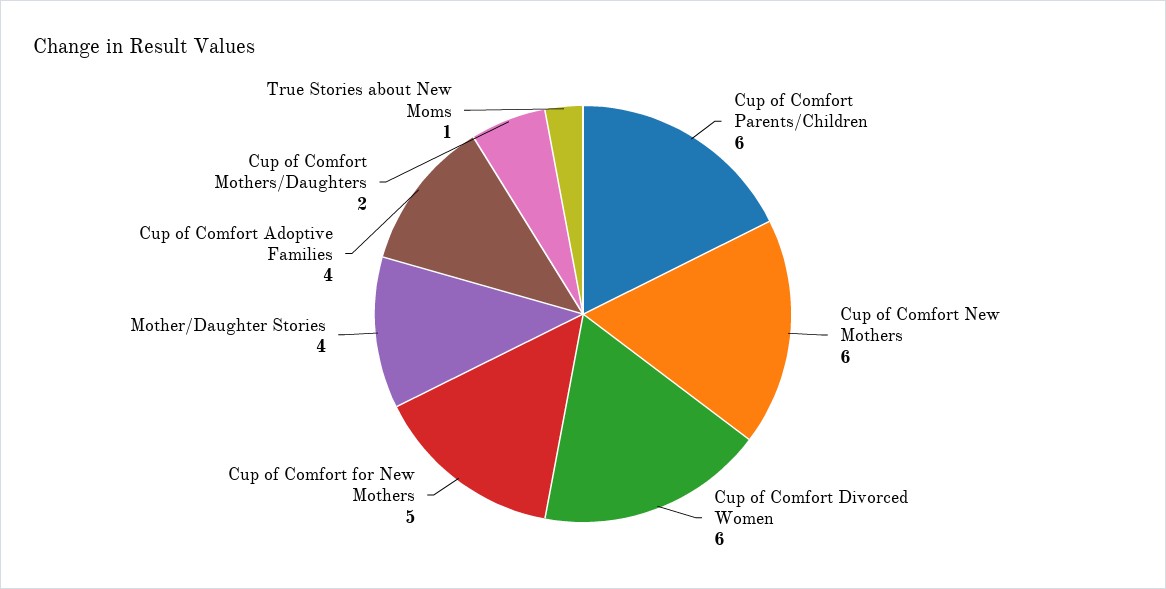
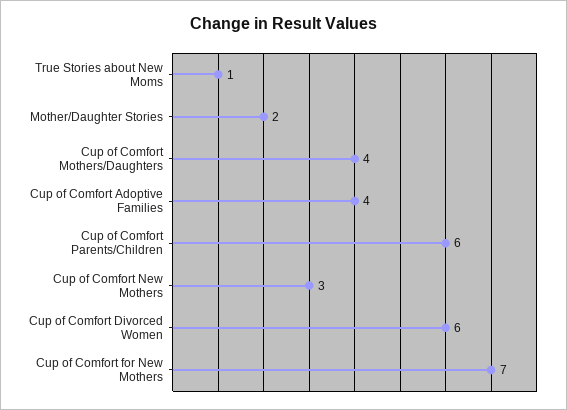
  {
    "Cup of Comfort Parents/Children": 6,
-   "Cup of Comfort New Mothers": 6,
+   "Cup of Comfort New Mothers": 3,
    "Cup of Comfort Divorced Women": 6,
-   "Cup of Comfort for New Mothers": 5,
+   "Cup of Comfort for New Mothers": 7,
-   "Mother/Daughter Stories": 4,
+   "Mother/Daughter Stories": 2,
    "Cup of Comfort Adoptive Families": 4,
-   "Cup of Comfort Mothers/Daughters": 2,
+   "Cup of Comfort Mothers/Daughters": 4,
    "True Stories about New Moms": 1
  }

